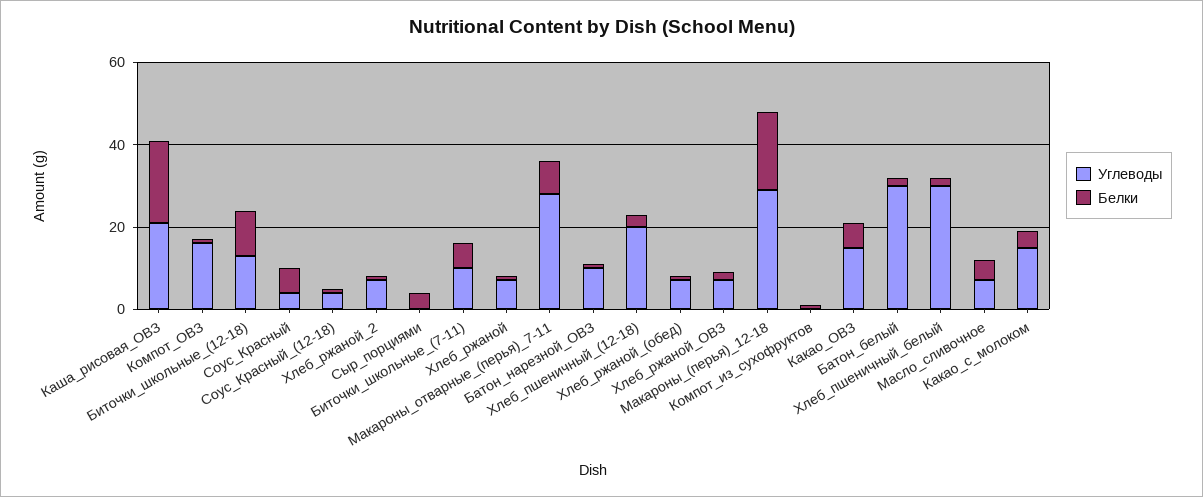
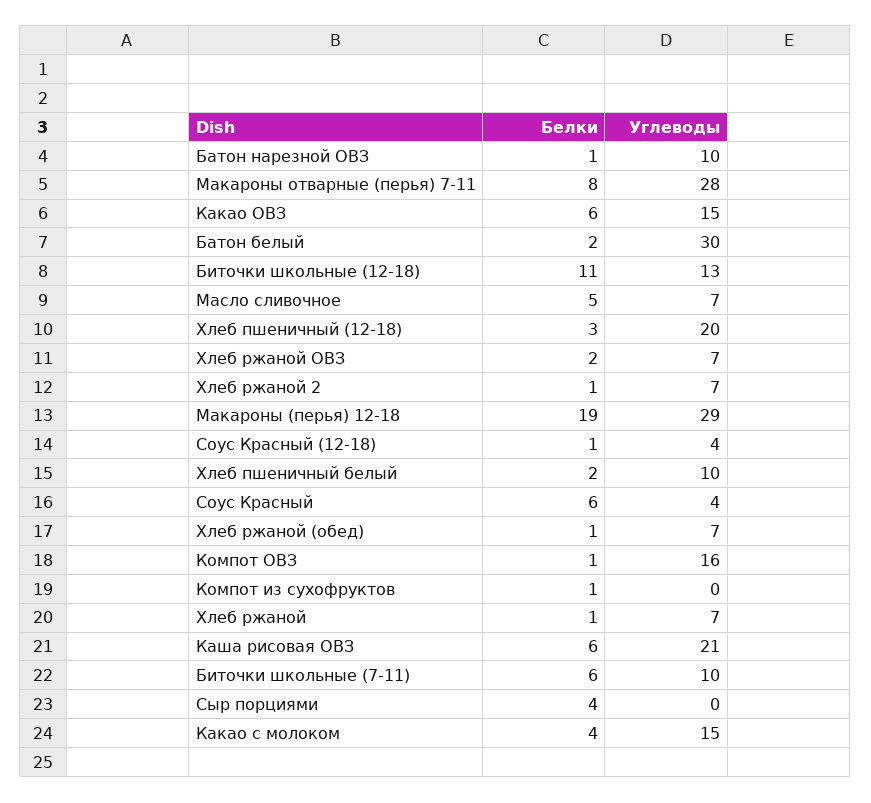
  {
    "Углеводы": {
      "Каша_рисовая_ОВЗ": 21,
      "Компот_ОВЗ": 16,
      "Биточки_школьные_(12-18)": 13,
      "Соус_Красный": 4,
      "Соус_Красный_(12-18)": 4,
      "Хлеб_ржаной_2": 7,
      "Сыр_порциями": 0,
      "Биточки_школьные_(7-11)": 10,
      "Хлеб_ржаной": 7,
      "Макароны_отварные_(перья)_7-11": 28,
      "Батон_нарезной_ОВЗ": 10,
      "Хлеб_пшеничный_(12-18)": 20,
      "Хлеб_ржаной_(обед)": 7,
      "Хлеб_ржаной_ОВЗ": 7,
      "Макароны_(перья)_12-18": 29,
      "Компот_из_сухофруктов": 0,
      "Какао_ОВЗ": 15,
      "Батон_белый": 30,
-     "Хлеб_пшеничный_белый": 30,
+     "Хлеб_пшеничный_белый": 10,
      "Масло_сливочное": 7,
      "Какао_с_молоком": 15
    },
    "Белки": {
-     "Каша_рисовая_ОВЗ": 20,
+     "Каша_рисовая_ОВЗ": 6,
      "Компот_ОВЗ": 1,
      "Биточки_школьные_(12-18)": 11,
      "Соус_Красный": 6,
      "Соус_Красный_(12-18)": 1,
      "Хлеб_ржаной_2": 1,
      "Сыр_порциями": 4,
      "Биточки_школьные_(7-11)": 6,
      "Хлеб_ржаной": 1,
      "Макароны_отварные_(перья)_7-11": 8,
      "Батон_нарезной_ОВЗ": 1,
      "Хлеб_пшеничный_(12-18)": 3,
      "Хлеб_ржаной_(обед)": 1,
      "Хлеб_ржаной_ОВЗ": 2,
      "Макароны_(перья)_12-18": 19,
      "Компот_из_сухофруктов": 1,
      "Какао_ОВЗ": 6,
      "Батон_белый": 2,
      "Хлеб_пшеничный_белый": 2,
      "Масло_сливочное": 5,
      "Какао_с_молоком": 4
    }
  }

